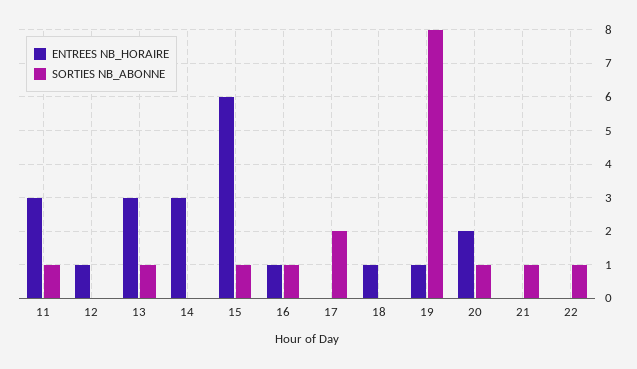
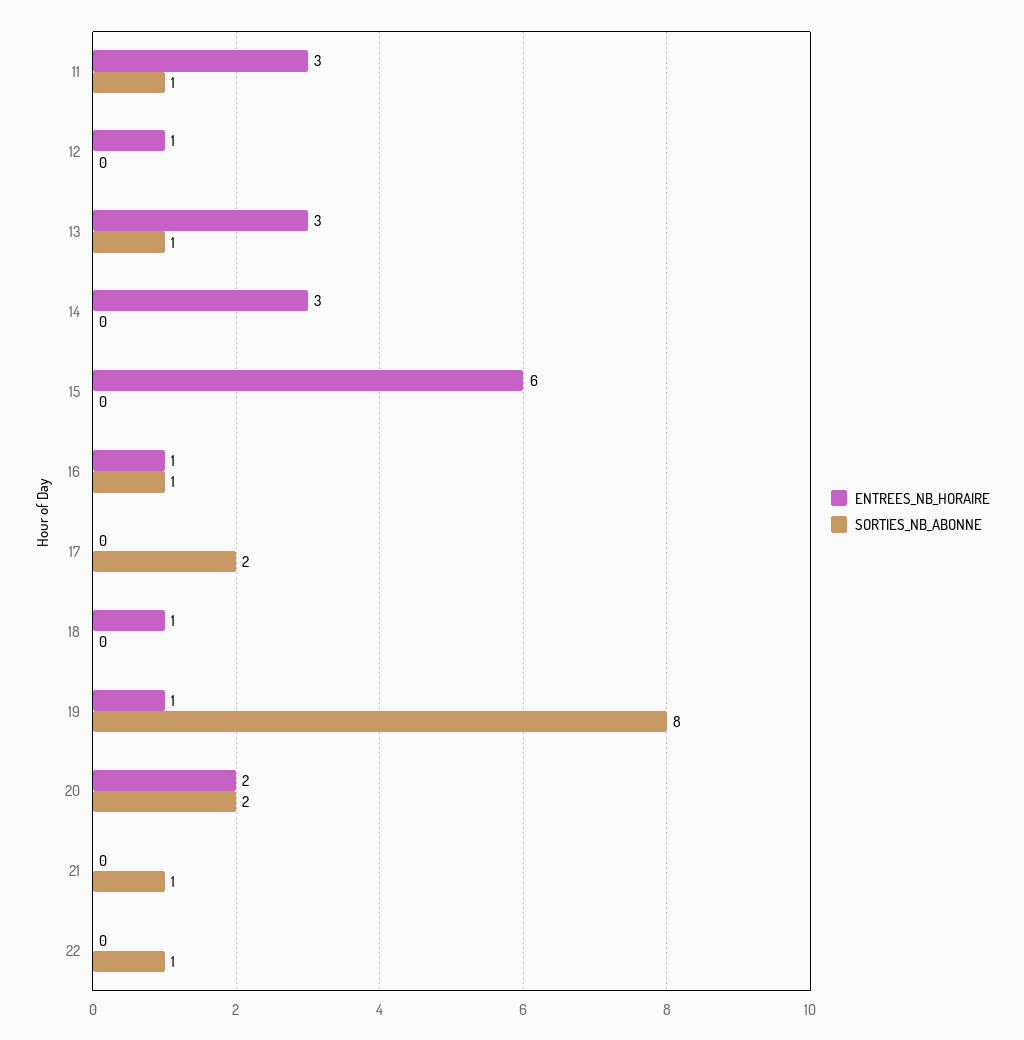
  {
    "ENTREES NB_HORAIRE": {
      "11": 3,
      "12": 1,
      "13": 3,
      "14": 3,
      "15": 6,
      "16": 1,
      "17": 0,
      "18": 1,
      "19": 1,
      "20": 2,
      "21": 0,
      "22": 0
    },
    "SORTIES NB_ABONNE": {
      "11": 1,
      "12": 0,
      "13": 1,
      "14": 0,
-     "15": 1,
+     "15": 0,
      "16": 1,
      "17": 2,
      "18": 0,
      "19": 8,
-     "20": 1,
+     "20": 2,
      "21": 1,
      "22": 1
    }
  }

